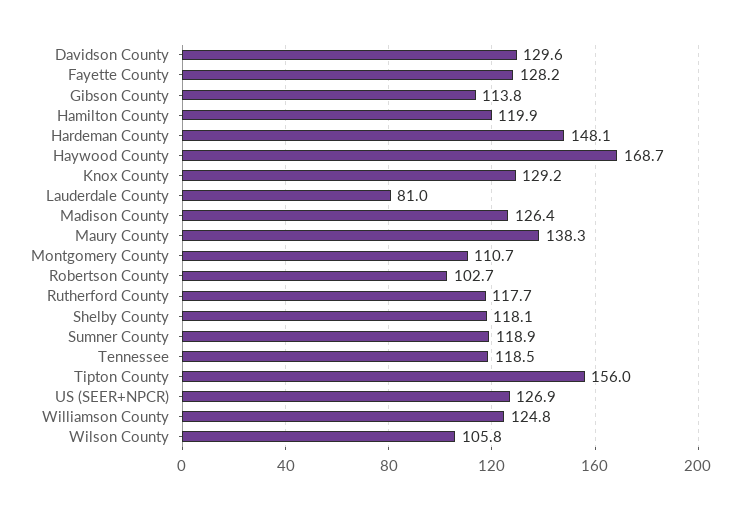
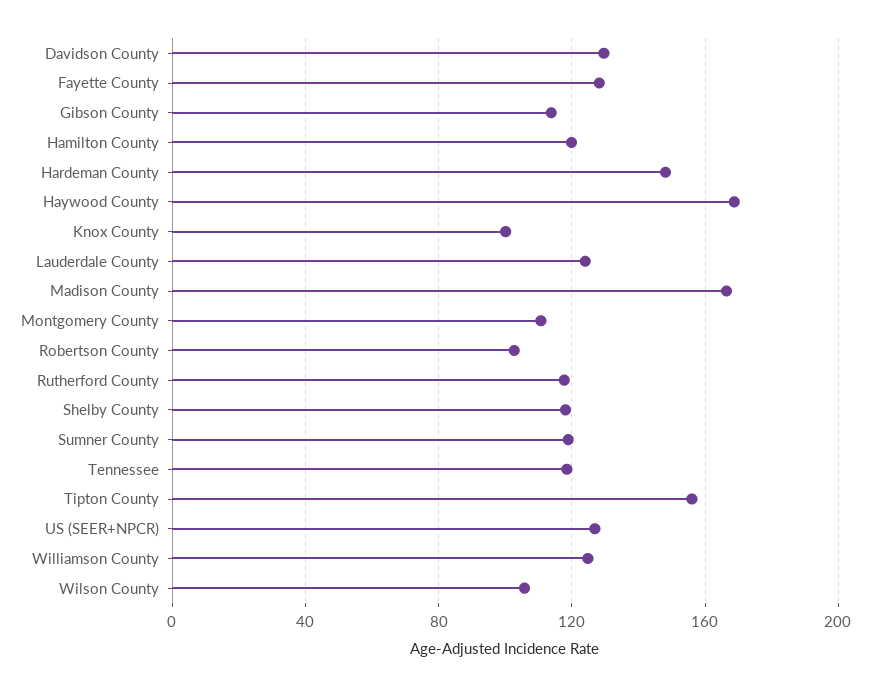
  {
    "Davidson County": 129.6,
    "Fayette County": 128.2,
    "Gibson County": 113.8,
    "Hamilton County": 119.9,
    "Hardeman County": 148.1,
    "Haywood County": 168.7,
-   "Knox County": 129.2,
+   "Knox County": 100,
-   "Lauderdale County": 81,
+   "Lauderdale County": 125,
-   "Madison County": 126.4,
+   "Madison County": 165,
-   "Maury County": 138.3,
    "Montgomery County": 110.7,
    "Robertson County": 102.7,
    "Rutherford County": 117.7,
    "Shelby County": 118.1,
    "Sumner County": 118.9,
    "Tennessee": 118.5,
    "Tipton County": 156,
    "US (SEER+NPCR)": 126.9,
    "Williamson County": 124.8,
    "Wilson County": 105.8
  }

